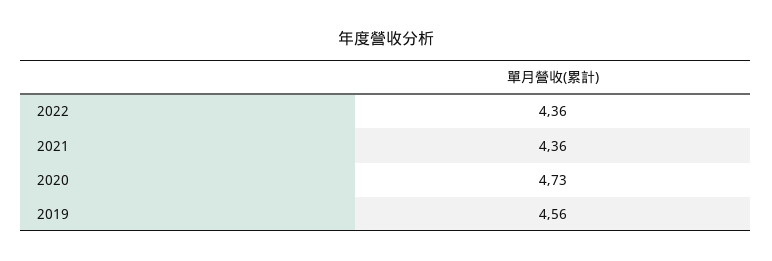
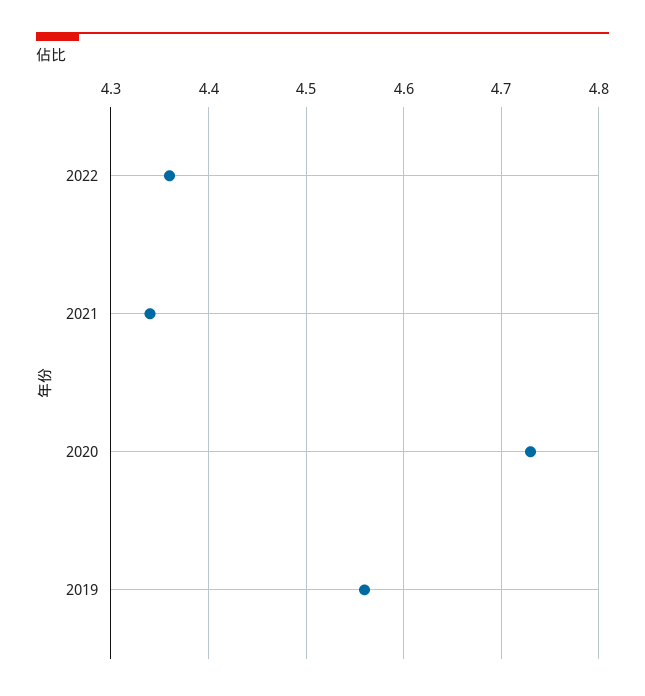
  {
    "2022": 4.36,
-   "2021": 4.36,
+   "2021": 4.34,
    "2020": 4.73,
    "2019": 4.56
  }

